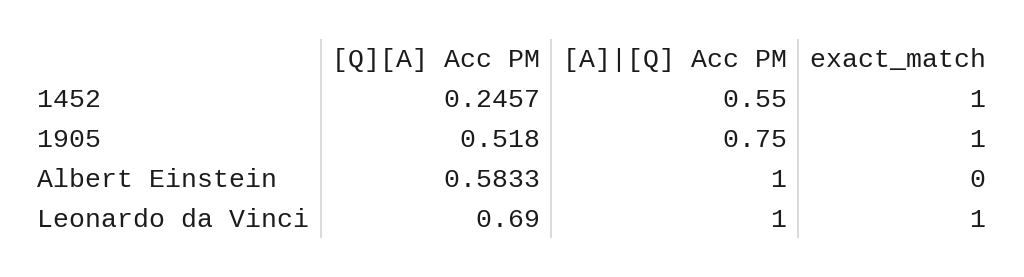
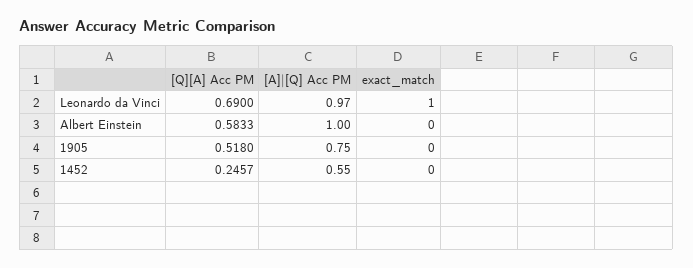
  {
    "[Q][A] Acc PM": {
      "1452": 0.2457,
      "1905": 0.518,
      "Albert Einstein": 0.5833,
      "Leonardo da Vinci": 0.69
    },
    "[A]|[Q] Acc PM": {
      "1452": 0.55,
      "1905": 0.75,
      "Albert Einstein": 1,
-     "Leonardo da Vinci": 1
+     "Leonardo da Vinci": 0.97
    },
    "exact_match": {
-     "1452": 1,
+     "1452": 0,
-     "1905": 1,
+     "1905": 0,
      "Albert Einstein": 0,
      "Leonardo da Vinci": 1
    }
  }

